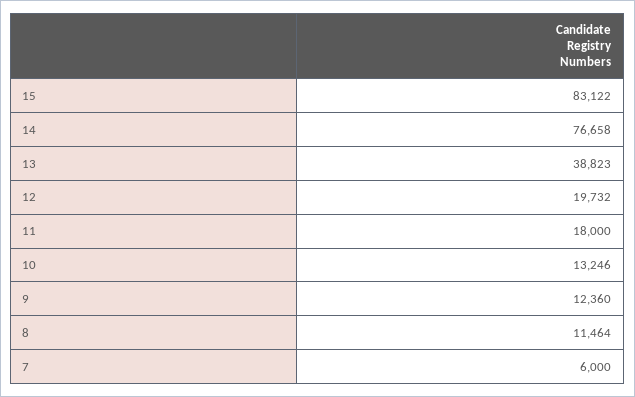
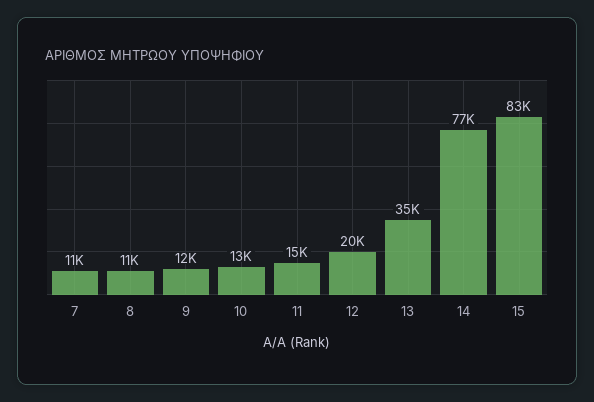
  {
    "15": 83122,
    "14": 76658,
-   "13": 38823,
+   "13": 35000,
    "12": 19732,
-   "11": 18000,
+   "11": 15000,
    "10": 13246,
    "9": 12360,
    "8": 11464,
-   "7": 6000
+   "7": 11000
  }

